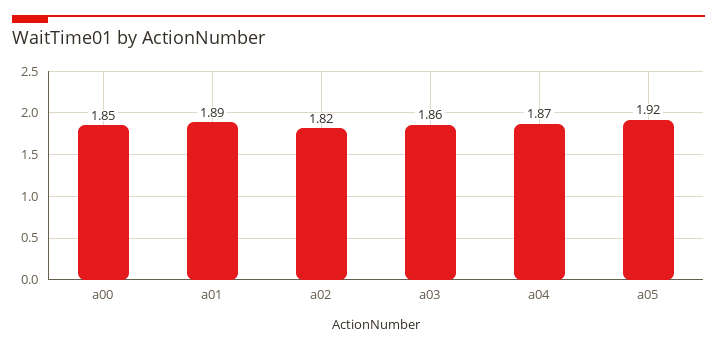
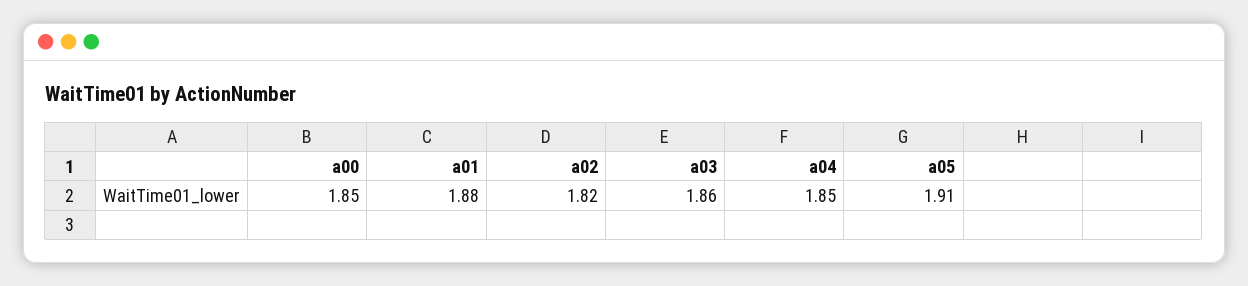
  {
    "a00": 1.85,
-   "a01": 1.89,
+   "a01": 1.88,
    "a02": 1.82,
    "a03": 1.86,
-   "a04": 1.87,
+   "a04": 1.85,
-   "a05": 1.92
+   "a05": 1.91
  }

